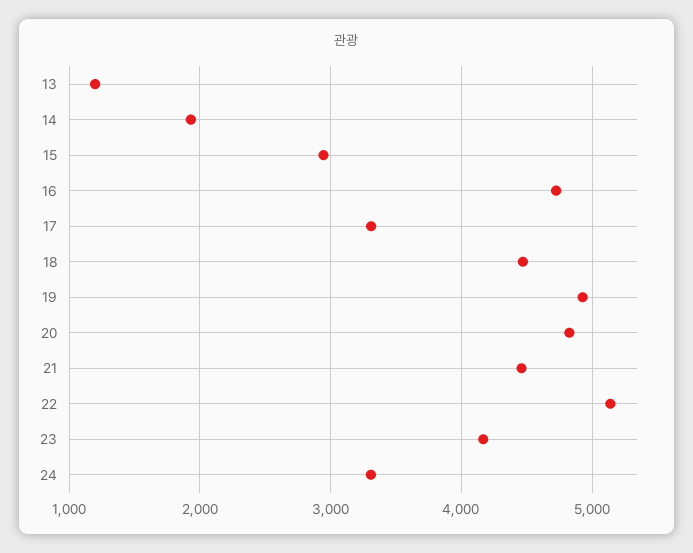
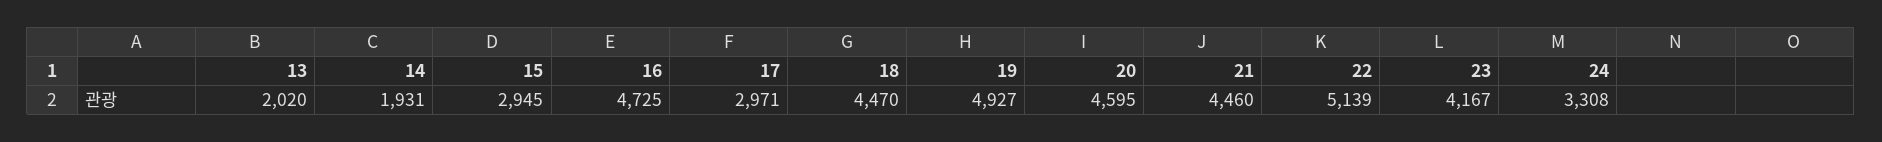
  {
-   "13": 1200,
+   "13": 2020,
    "14": 1931,
    "15": 2945,
    "16": 4725,
-   "17": 3300,
+   "17": 2971,
    "18": 4470,
    "19": 4927,
-   "20": 4800,
+   "20": 4595,
    "21": 4460,
    "22": 5139,
    "23": 4167,
    "24": 3308
  }

